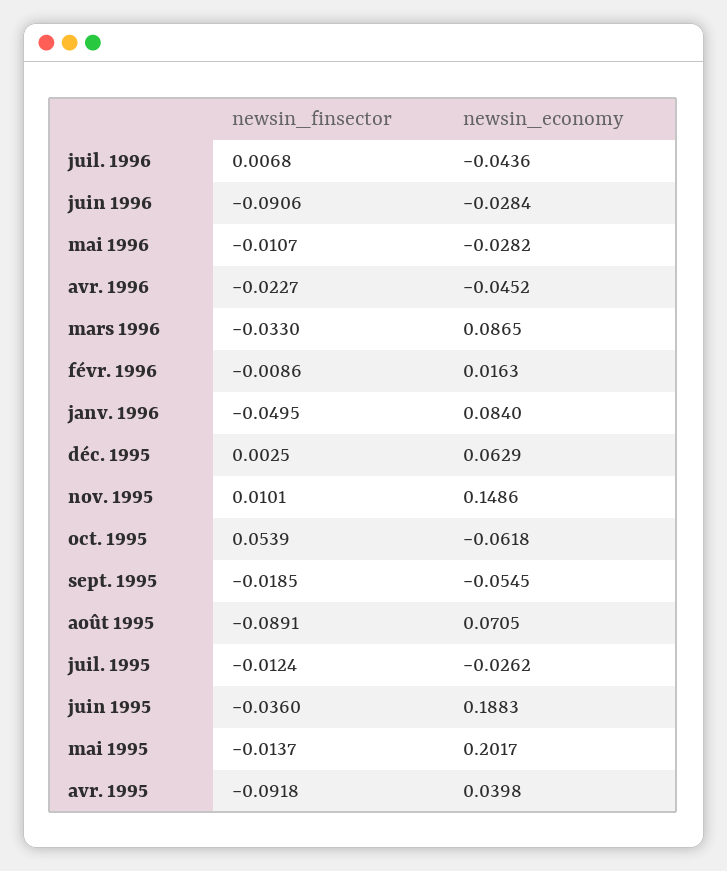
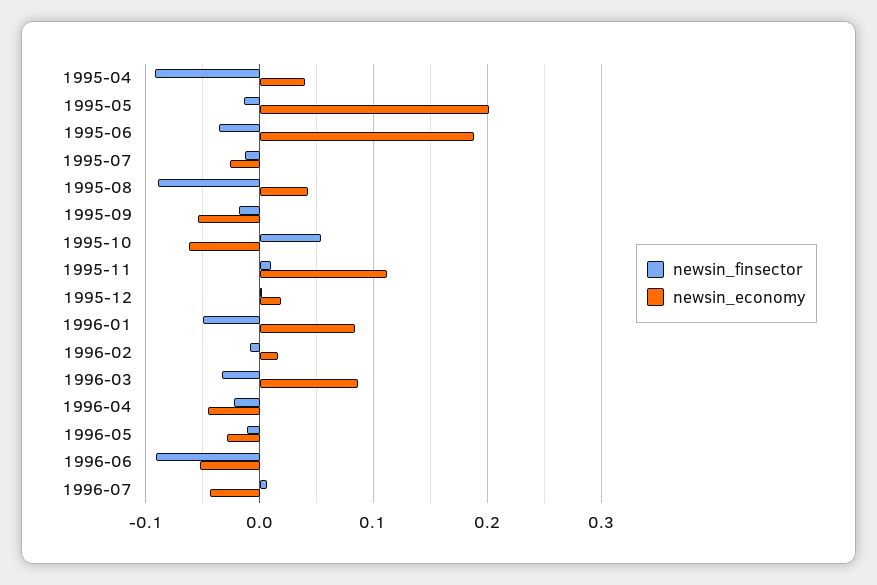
  {
    "newsin_finsector": {
      "juil. 1996": 0.0068,
      "juin 1996": -0.0906,
      "mai 1996": -0.0107,
      "avr. 1996": -0.0227,
      "mars 1996": -0.033,
      "févr. 1996": -0.0086,
      "janv. 1996": -0.0495,
      "déc. 1995": 0.0025,
      "nov. 1995": 0.0101,
      "oct. 1995": 0.0539,
      "sept. 1995": -0.0185,
      "août 1995": -0.0891,
      "juil. 1995": -0.0124,
      "juin 1995": -0.036,
      "mai 1995": -0.0137,
      "avr. 1995": -0.0918
    },
    "newsin_economy": {
      "juil. 1996": -0.0436,
-     "juin 1996": -0.0284,
+     "juin 1996": -0.05,
      "mai 1996": -0.0282,
      "avr. 1996": -0.0452,
      "mars 1996": 0.0865,
      "févr. 1996": 0.0163,
      "janv. 1996": 0.084,
-     "déc. 1995": 0.0629,
+     "déc. 1995": 0.02,
-     "nov. 1995": 0.1486,
+     "nov. 1995": 0.11,
      "oct. 1995": -0.0618,
      "sept. 1995": -0.0545,
-     "août 1995": 0.0705,
+     "août 1995": 0.04,
      "juil. 1995": -0.0262,
      "juin 1995": 0.1883,
      "mai 1995": 0.2017,
      "avr. 1995": 0.0398
    }
  }

